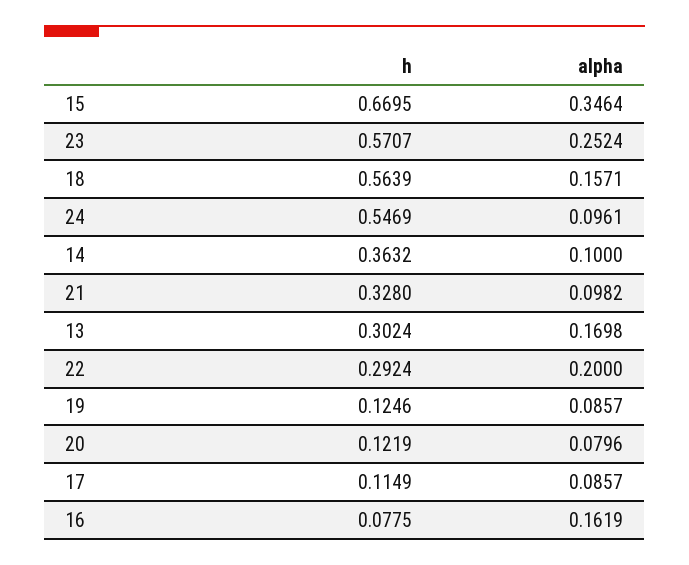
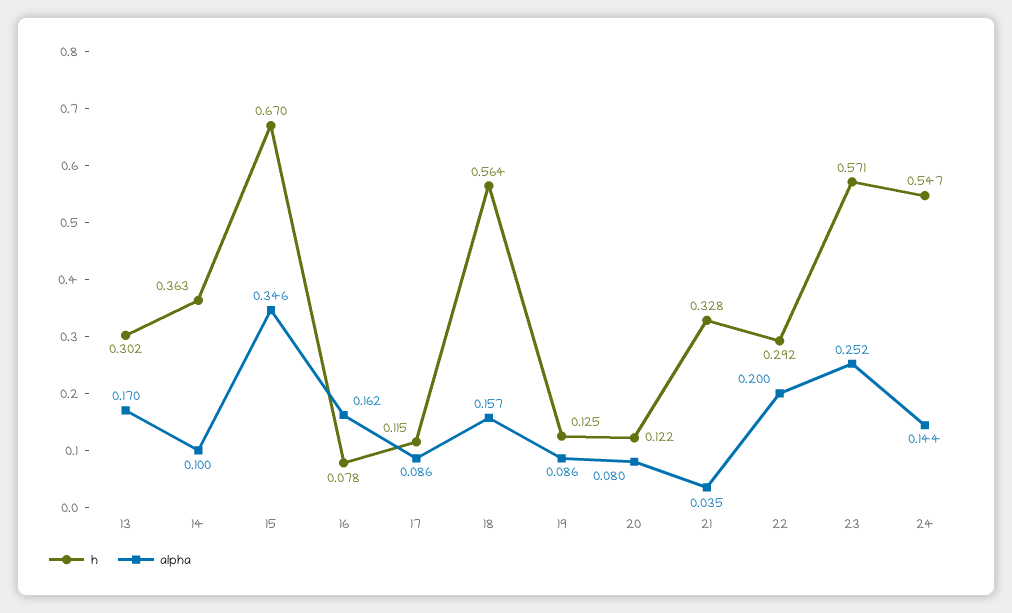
  {
    "h": {
      "15": 0.6695,
      "23": 0.5707,
      "18": 0.5639,
      "24": 0.5469,
      "14": 0.3632,
      "21": 0.328,
      "13": 0.3024,
      "22": 0.2924,
      "19": 0.1246,
      "20": 0.1219,
      "17": 0.1149,
      "16": 0.0775
    },
    "alpha": {
      "15": 0.3464,
      "23": 0.2524,
      "18": 0.1571,
-     "24": 0.0961,
+     "24": 0.144,
      "14": 0.1,
-     "21": 0.0982,
+     "21": 0.035,
      "13": 0.1698,
      "22": 0.2,
      "19": 0.0857,
      "20": 0.0796,
      "17": 0.0857,
      "16": 0.1619
    }
  }

